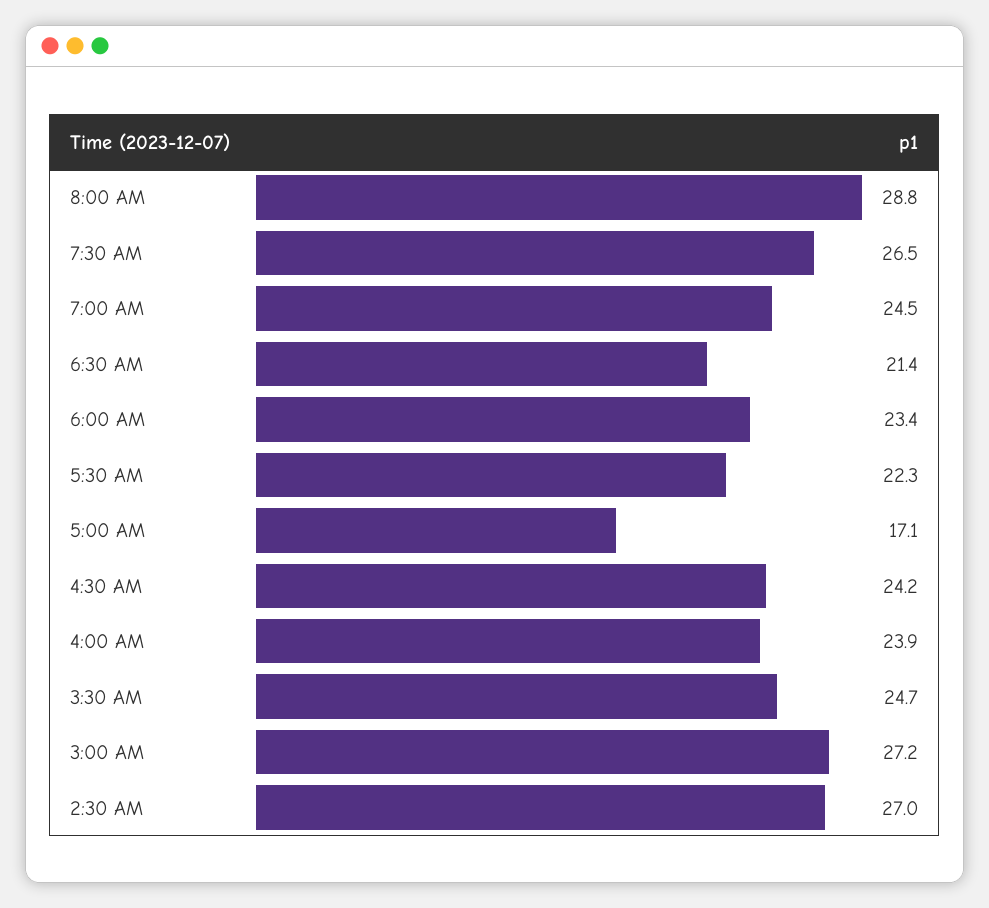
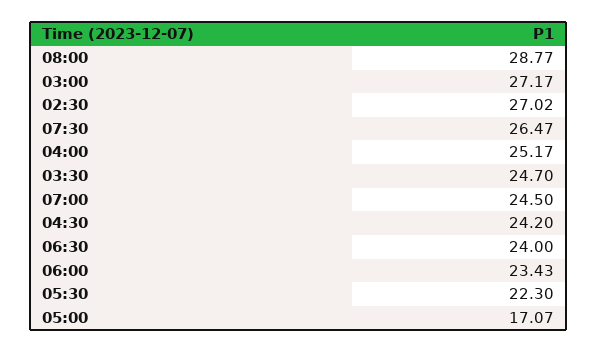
  {
    "8:00 AM": 28.77,
    "7:30 AM": 26.47,
    "7:00 AM": 24.5,
-   "6:30 AM": 21.4,
+   "6:30 AM": 24,
    "6:00 AM": 23.43,
    "5:30 AM": 22.3,
    "5:00 AM": 17.07,
    "4:30 AM": 24.2,
-   "4:00 AM": 23.9,
+   "4:00 AM": 25.17,
    "3:30 AM": 24.7,
    "3:00 AM": 27.17,
    "2:30 AM": 27.02
  }

